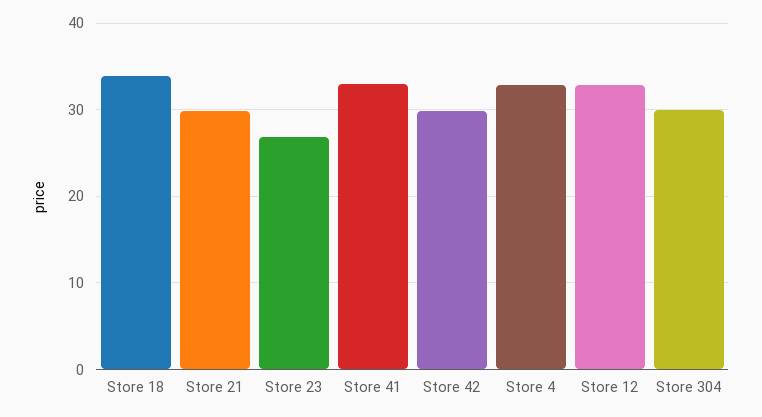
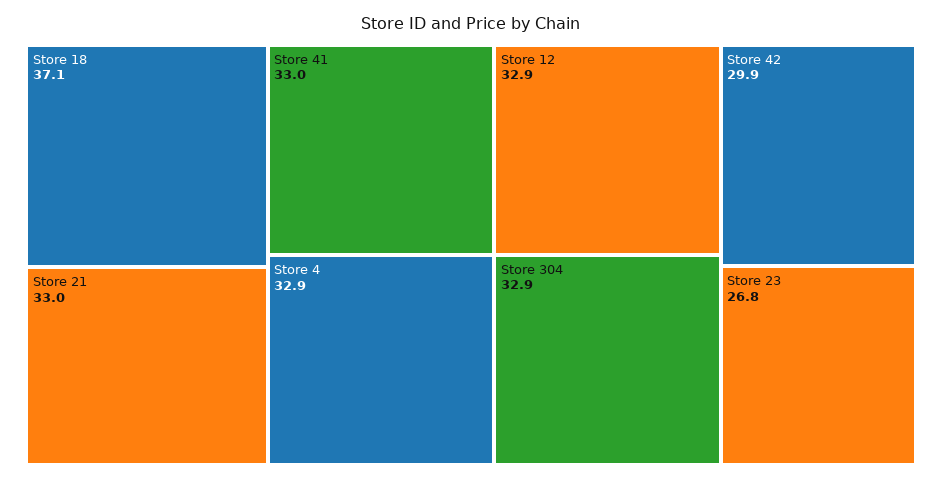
  {
-   "Store 18": 34,
+   "Store 18": 37.1,
-   "Store 21": 30,
+   "Store 21": 33,
    "Store 23": 26.8,
    "Store 41": 33,
    "Store 42": 29.9,
    "Store 4": 32.9,
    "Store 12": 32.9,
-   "Store 304": 30
+   "Store 304": 32.9
  }

